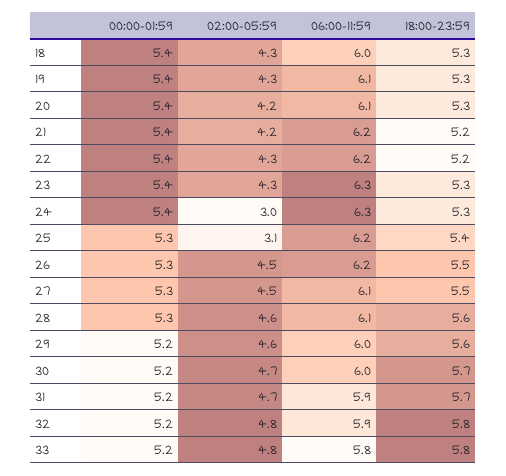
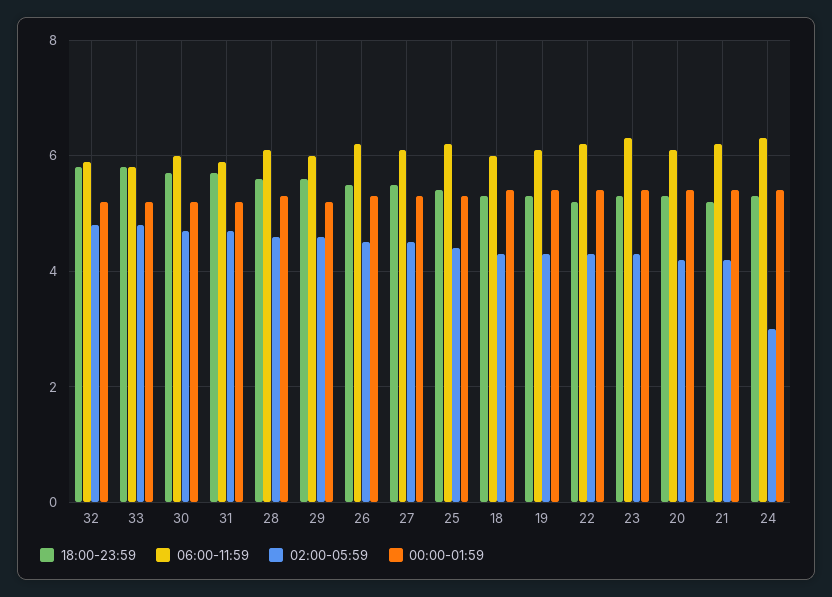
  {
    "00:00-01:59": {
      "18": 5.4,
      "19": 5.4,
      "20": 5.4,
      "21": 5.4,
      "22": 5.4,
      "23": 5.4,
      "24": 5.4,
      "25": 5.3,
      "26": 5.3,
      "27": 5.3,
      "28": 5.3,
      "29": 5.2,
      "30": 5.2,
      "31": 5.2,
      "32": 5.2,
      "33": 5.2
    },
    "02:00-05:59": {
      "18": 4.3,
      "19": 4.3,
      "20": 4.2,
      "21": 4.2,
      "22": 4.3,
      "23": 4.3,
      "24": 3,
-     "25": 3.1,
+     "25": 4.5,
      "26": 4.5,
      "27": 4.5,
      "28": 4.6,
      "29": 4.6,
      "30": 4.7,
      "31": 4.7,
      "32": 4.8,
      "33": 4.8
    },
    "06:00-11:59": {
      "18": 6,
      "19": 6.1,
      "20": 6.1,
      "21": 6.2,
      "22": 6.2,
      "23": 6.3,
      "24": 6.3,
      "25": 6.2,
      "26": 6.2,
      "27": 6.1,
      "28": 6.1,
      "29": 6,
      "30": 6,
      "31": 5.9,
      "32": 5.9,
      "33": 5.8
    },
    "18:00-23:59": {
      "18": 5.3,
      "19": 5.3,
      "20": 5.3,
      "21": 5.2,
      "22": 5.2,
      "23": 5.3,
      "24": 5.3,
      "25": 5.4,
      "26": 5.5,
      "27": 5.5,
      "28": 5.6,
      "29": 5.6,
      "30": 5.7,
      "31": 5.7,
      "32": 5.8,
      "33": 5.8
    }
  }

